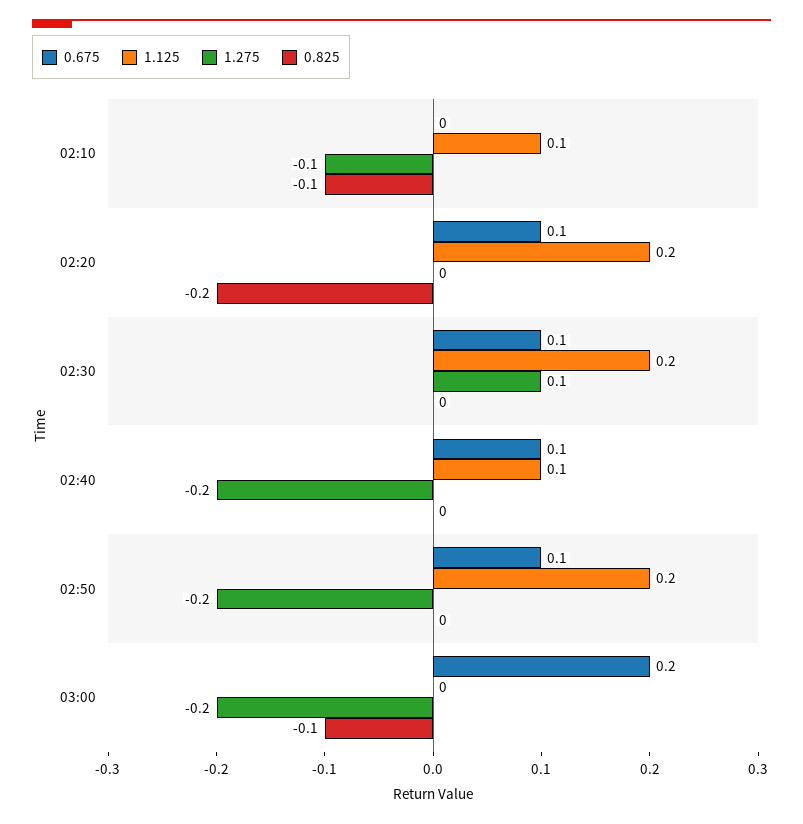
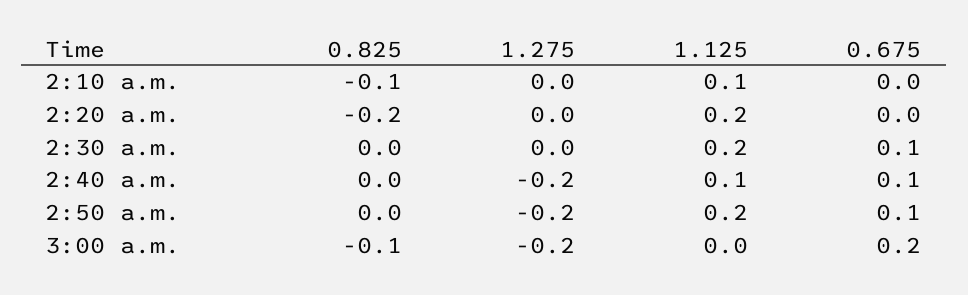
  {
    "0.675": {
      "02:10": 0,
-     "02:20": 0.1,
+     "02:20": 0,
      "02:30": 0.1,
      "02:40": 0.1,
      "02:50": 0.1,
      "03:00": 0.2
    },
    "1.125": {
      "02:10": 0.1,
      "02:20": 0.2,
      "02:30": 0.2,
      "02:40": 0.1,
      "02:50": 0.2,
      "03:00": 0
    },
    "1.275": {
-     "02:10": -0.1,
+     "02:10": 0,
      "02:20": 0,
-     "02:30": 0.1,
+     "02:30": 0,
      "02:40": -0.2,
      "02:50": -0.2,
      "03:00": -0.2
    },
    "0.825": {
      "02:10": -0.1,
      "02:20": -0.2,
      "02:30": 0,
      "02:40": 0,
      "02:50": 0,
      "03:00": -0.1
    }
  }

